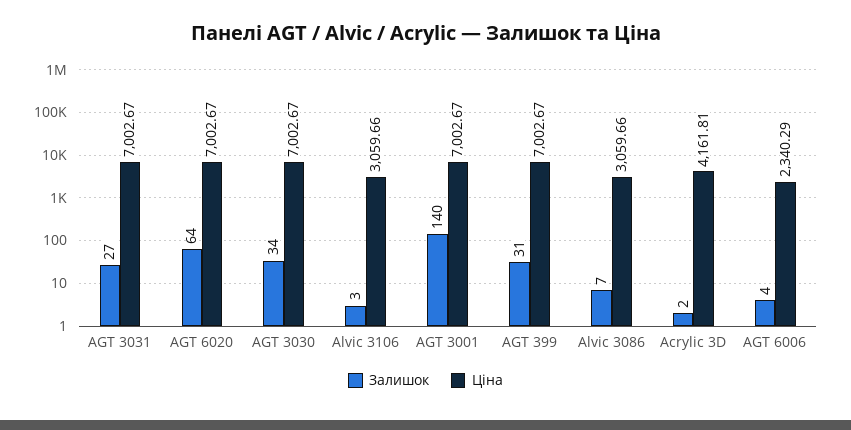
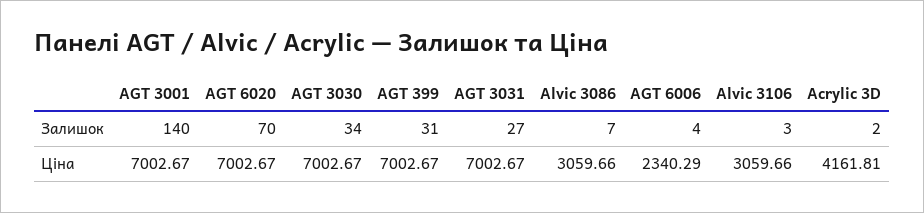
  {
    "Залишок": {
      "AGT 3031": 27,
-     "AGT 6020": 64,
+     "AGT 6020": 70,
      "AGT 3030": 34,
      "Alvic 3106": 3,
      "AGT 3001": 140,
      "AGT 399": 31,
      "Alvic 3086": 7,
      "Acrylic 3D": 2,
      "AGT 6006": 4
    },
    "Ціна": {
      "AGT 3031": 7002.67,
      "AGT 6020": 7002.67,
      "AGT 3030": 7002.67,
      "Alvic 3106": 3059.66,
      "AGT 3001": 7002.67,
      "AGT 399": 7002.67,
      "Alvic 3086": 3059.66,
      "Acrylic 3D": 4161.81,
      "AGT 6006": 2340.29
    }
  }

